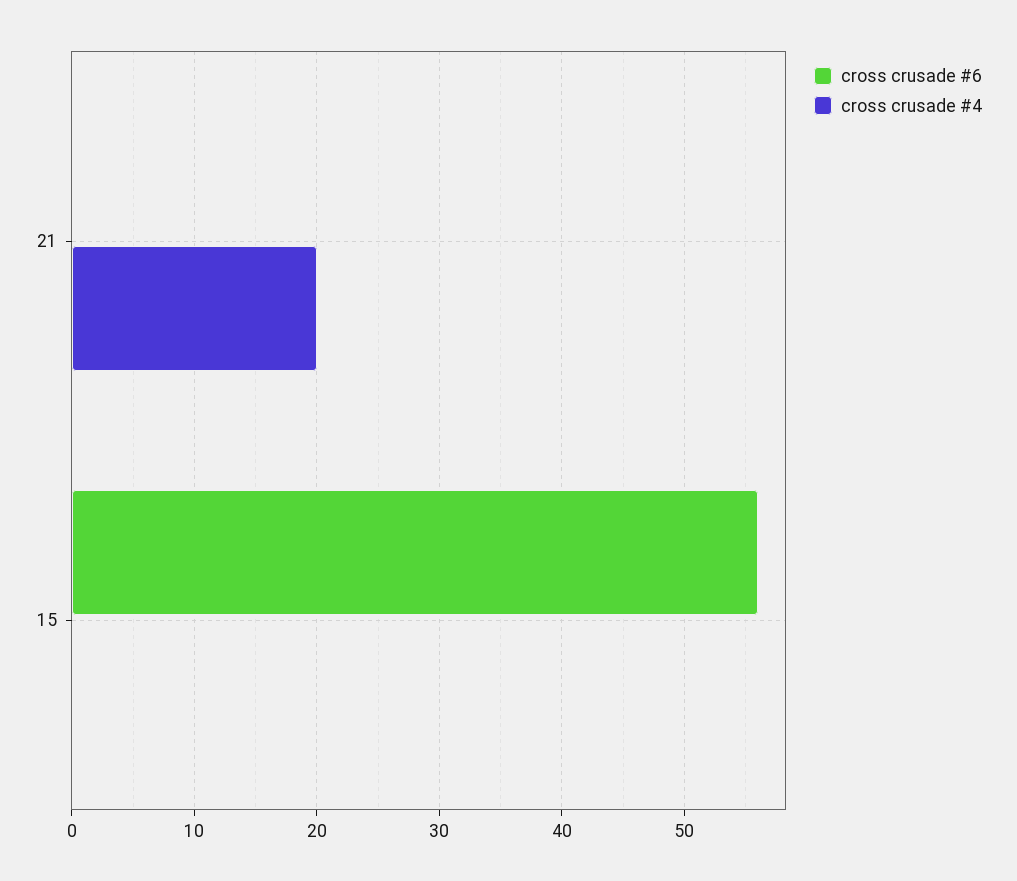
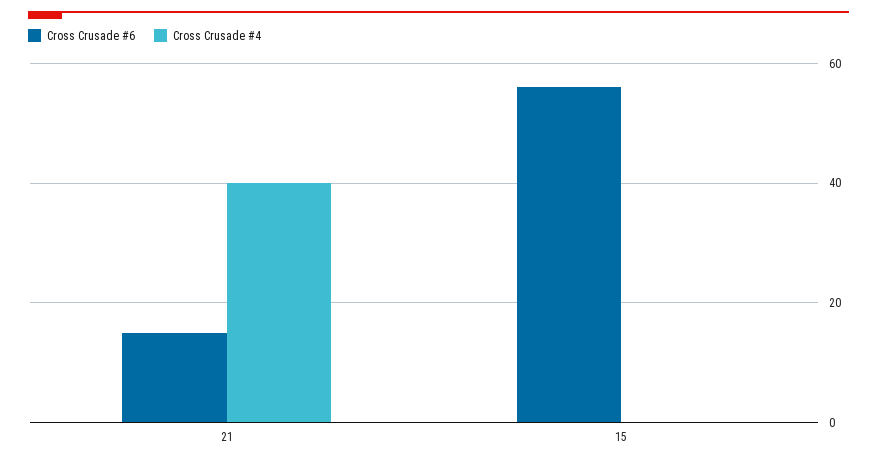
  {
    "cross crusade #6": {
-     "21": 0,
+     "21": 15,
      "15": 56
    },
    "cross crusade #4": {
-     "21": 20,
+     "21": 40,
      "15": 0
    }
  }

